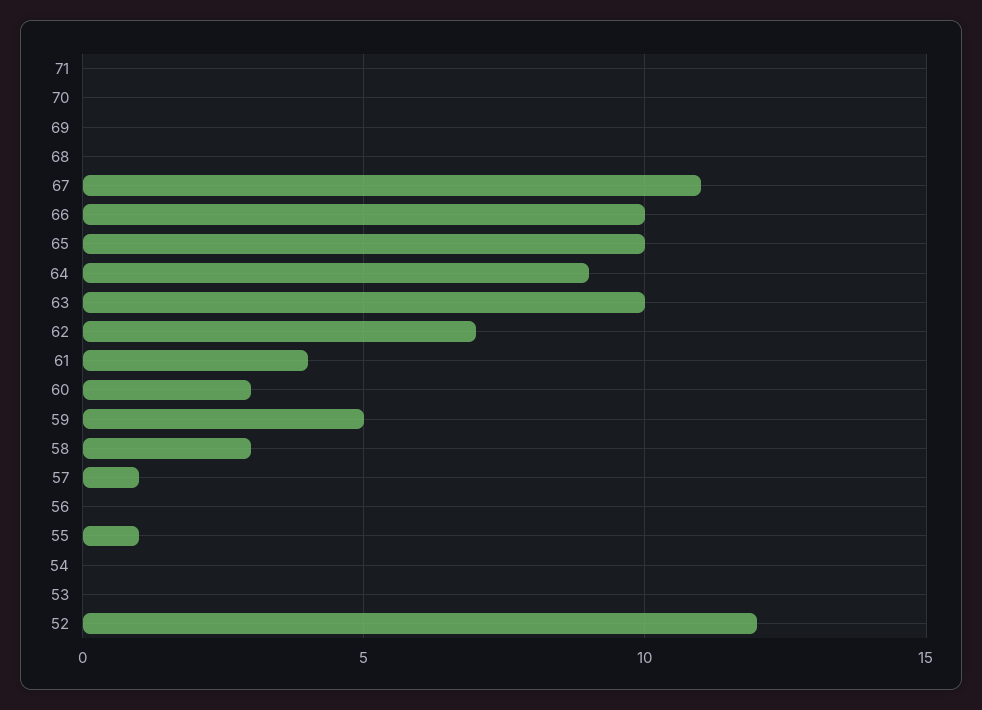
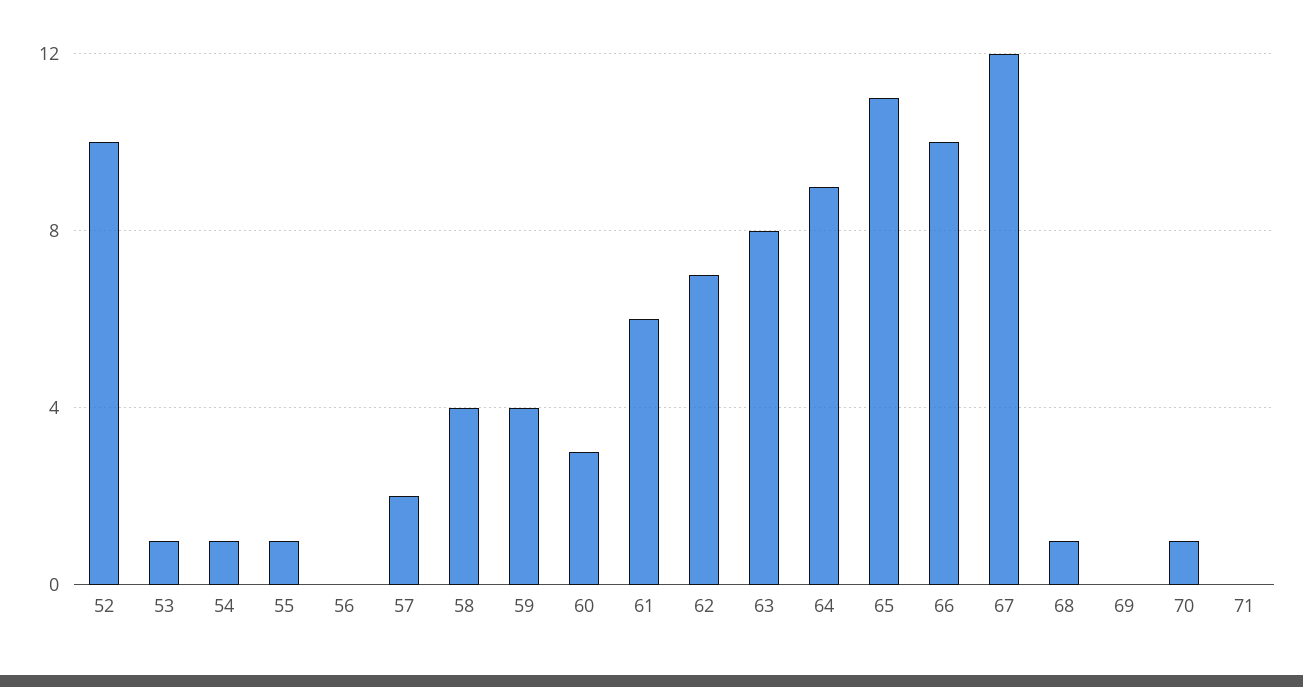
  {
    "71": 0,
-   "70": 0,
+   "70": 1,
    "69": 0,
-   "68": 0,
+   "68": 1,
-   "67": 11,
+   "67": 12,
    "66": 10,
-   "65": 10,
+   "65": 11,
    "64": 9,
-   "63": 10,
+   "63": 8,
    "62": 7,
-   "61": 4,
+   "61": 6,
    "60": 3,
-   "59": 5,
+   "59": 4,
-   "58": 3,
+   "58": 4,
-   "57": 1,
+   "57": 2,
    "56": 0,
    "55": 1,
-   "54": 0,
+   "54": 1,
-   "53": 0,
+   "53": 1,
-   "52": 12
+   "52": 10
  }

